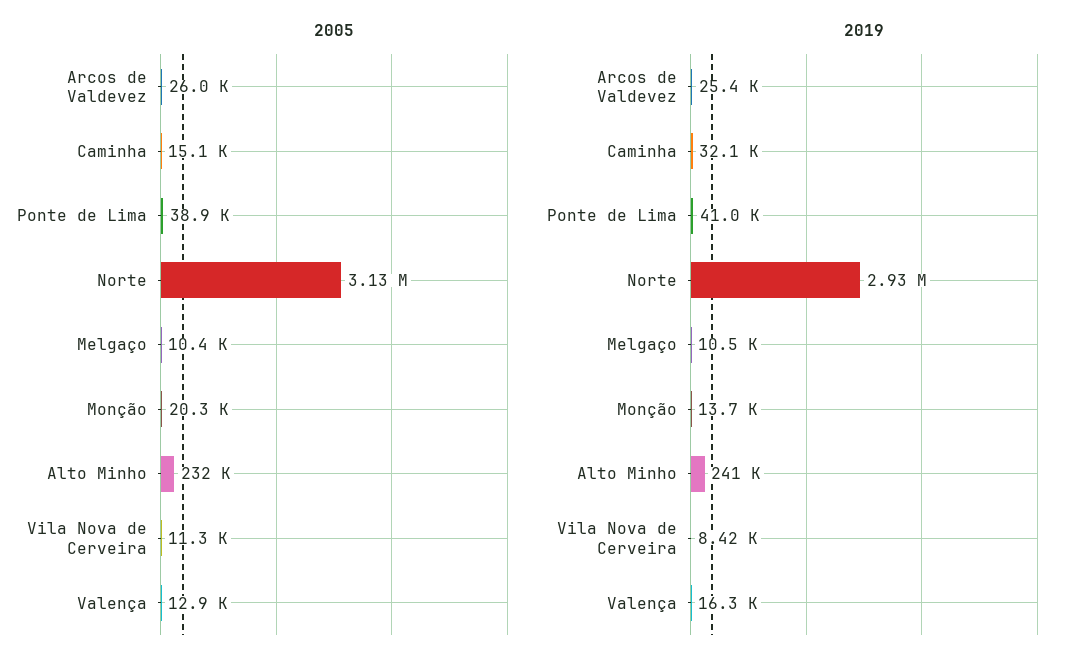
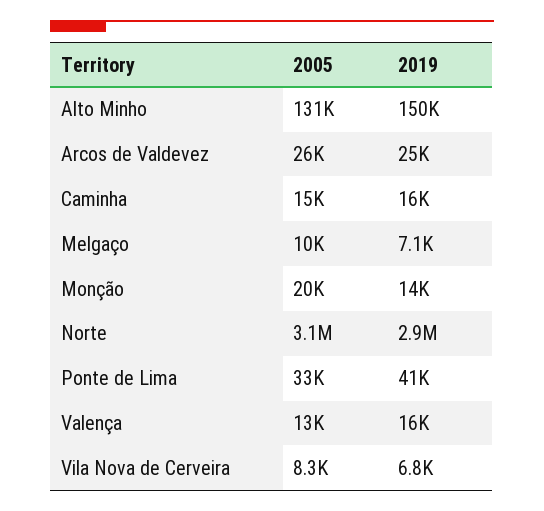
  {
    "2005": {
      "Arcos de Valdevez": 26000,
      "Caminha": 15100,
-     "Ponte de Lima": 38900,
+     "Ponte de Lima": 33000,
      "Norte": 3130000,
      "Melgaço": 10400,
      "Monção": 20300,
-     "Alto Minho": 232000,
+     "Alto Minho": 131000,
-     "Vila Nova de Cerveira": 11300,
+     "Vila Nova de Cerveira": 8300,
      "Valença": 12900
    },
    "2019": {
      "Arcos de Valdevez": 25400,
-     "Caminha": 32100,
+     "Caminha": 16000,
      "Ponte de Lima": 41000,
      "Norte": 2930000,
-     "Melgaço": 10500,
+     "Melgaço": 7100,
      "Monção": 13700,
-     "Alto Minho": 241000,
+     "Alto Minho": 150000,
-     "Vila Nova de Cerveira": 8420,
+     "Vila Nova de Cerveira": 6800,
      "Valença": 16300
    }
  }

